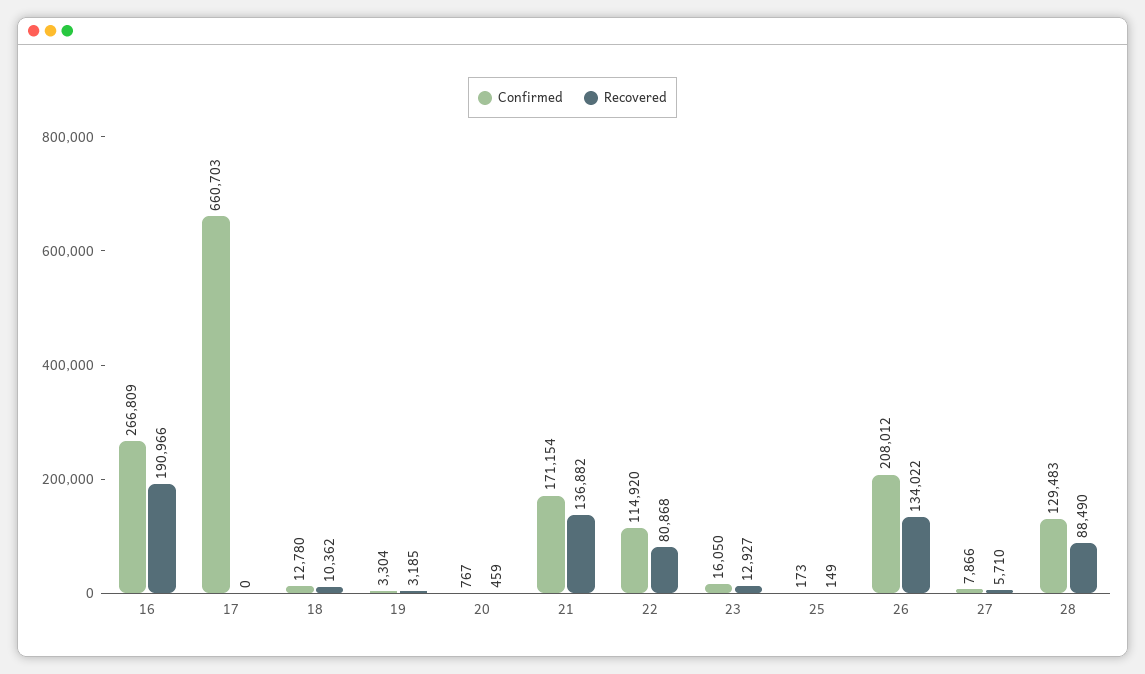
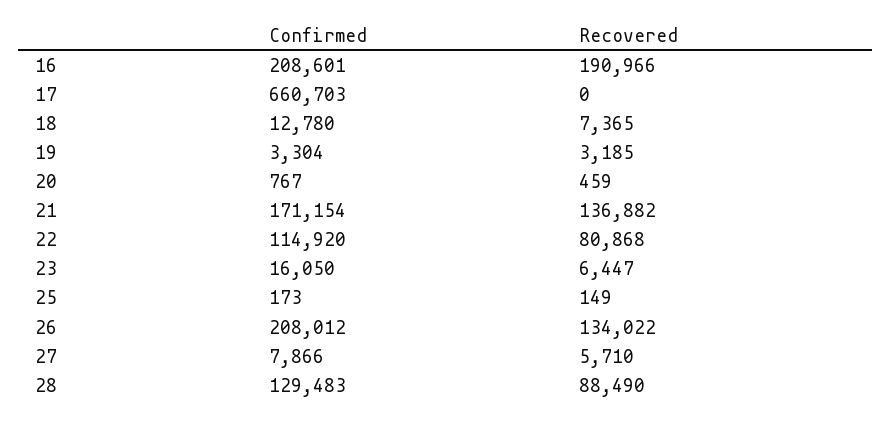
  {
    "Confirmed": {
-     "16": 266809,
+     "16": 208601,
      "17": 660703,
      "18": 12780,
      "19": 3304,
      "20": 767,
      "21": 171154,
      "22": 114920,
      "23": 16050,
      "25": 173,
      "26": 208012,
      "27": 7866,
      "28": 129483
    },
    "Recovered": {
      "16": 190966,
      "17": 0,
-     "18": 10362,
+     "18": 7365,
      "19": 3185,
      "20": 459,
      "21": 136882,
      "22": 80868,
-     "23": 12927,
+     "23": 6447,
      "25": 149,
      "26": 134022,
      "27": 5710,
      "28": 88490
    }
  }

